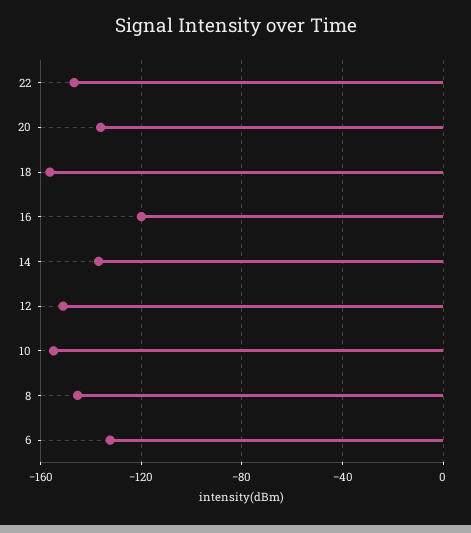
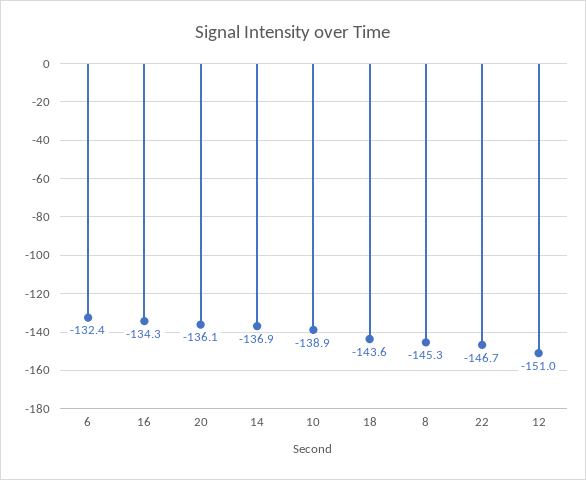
  {
    "22": -146.7,
    "20": -136.1,
-   "18": -155,
+   "18": -143.6,
-   "16": -120,
+   "16": -134.3,
    "14": -136.9,
    "12": -151,
-   "10": -155,
+   "10": -138.9,
    "8": -145.3,
    "6": -132.4
  }

